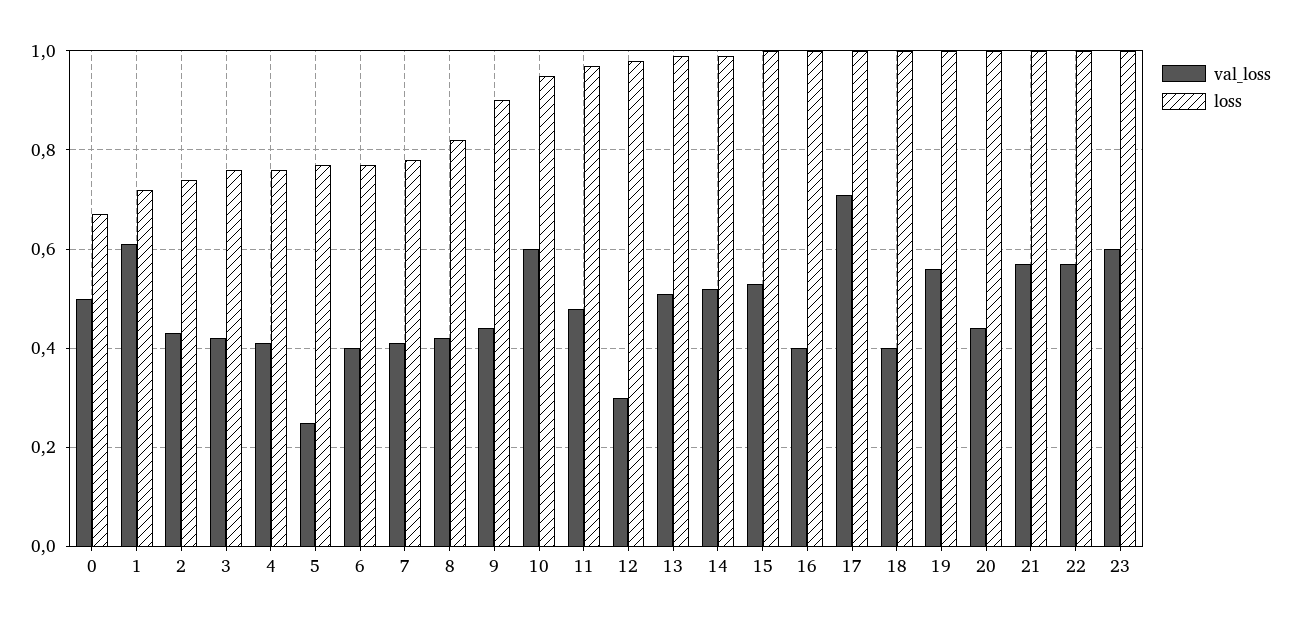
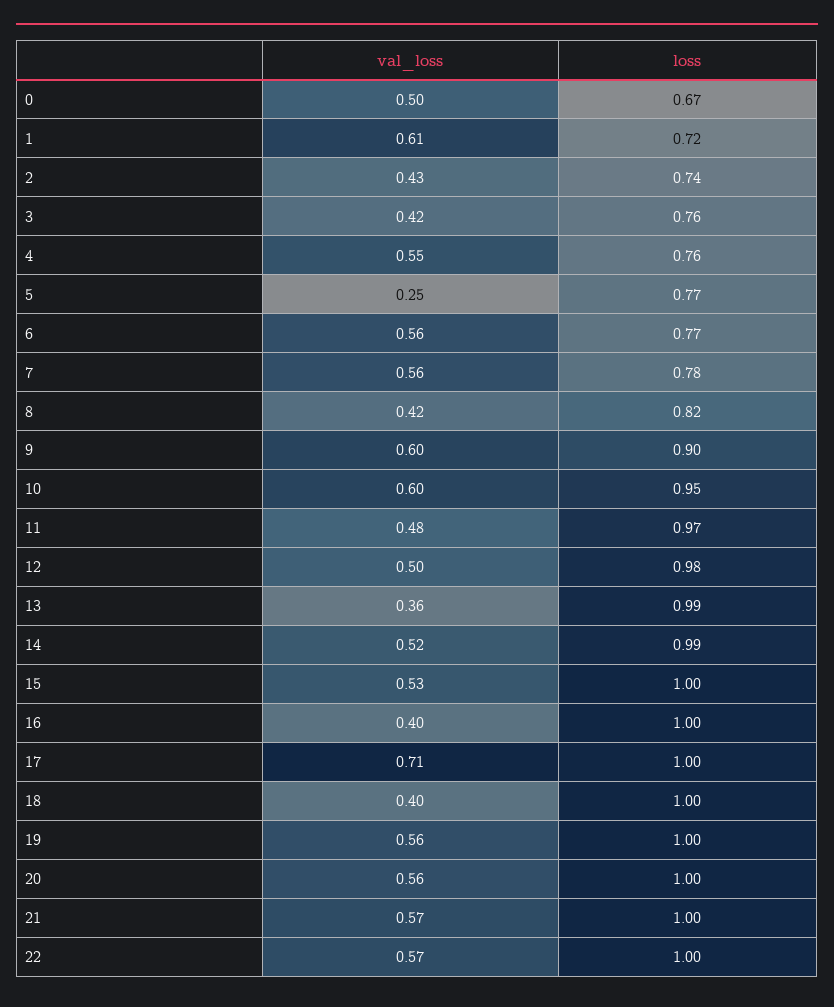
  {
    "val_loss": {
      "0": 0.5,
      "1": 0.61,
      "2": 0.43,
      "3": 0.42,
-     "4": 0.4,
+     "4": 0.55,
      "5": 0.25,
-     "6": 0.4,
+     "6": 0.56,
-     "7": 0.4,
+     "7": 0.56,
      "8": 0.42,
-     "9": 0.45,
+     "9": 0.6,
      "10": 0.6,
      "11": 0.48,
-     "12": 0.3,
+     "12": 0.5,
-     "13": 0.5,
+     "13": 0.36,
      "14": 0.52,
      "15": 0.53,
      "16": 0.4,
      "17": 0.71,
      "18": 0.4,
      "19": 0.56,
-     "20": 0.45,
+     "20": 0.56,
      "21": 0.57,
-     "22": 0.57,
+     "22": 0.57
-     "23": 0.6
    },
    "loss": {
      "0": 0.67,
      "1": 0.72,
      "2": 0.74,
      "3": 0.76,
      "4": 0.76,
      "5": 0.77,
      "6": 0.77,
      "7": 0.78,
      "8": 0.82,
      "9": 0.9,
      "10": 0.95,
      "11": 0.97,
      "12": 0.98,
      "13": 0.99,
      "14": 0.99,
      "15": 1,
      "16": 1,
      "17": 1,
      "18": 1,
      "19": 1,
      "20": 1,
      "21": 1,
-     "22": 1,
+     "22": 1
-     "23": 1
    }
  }

